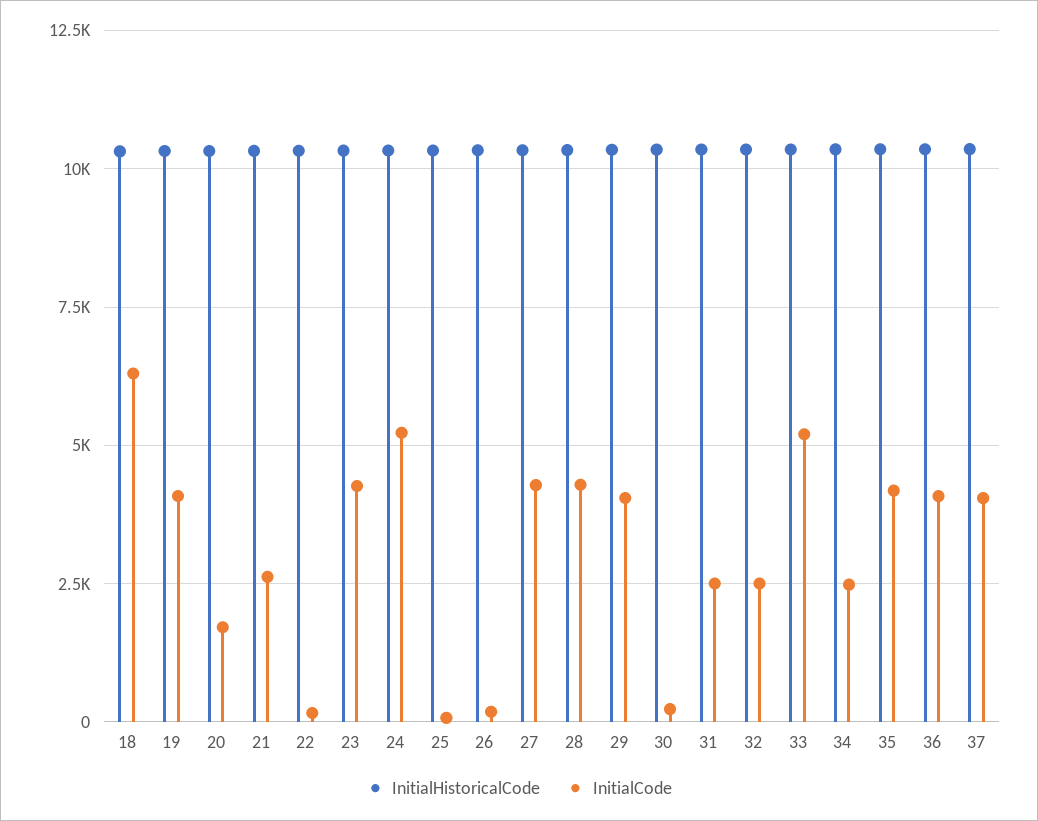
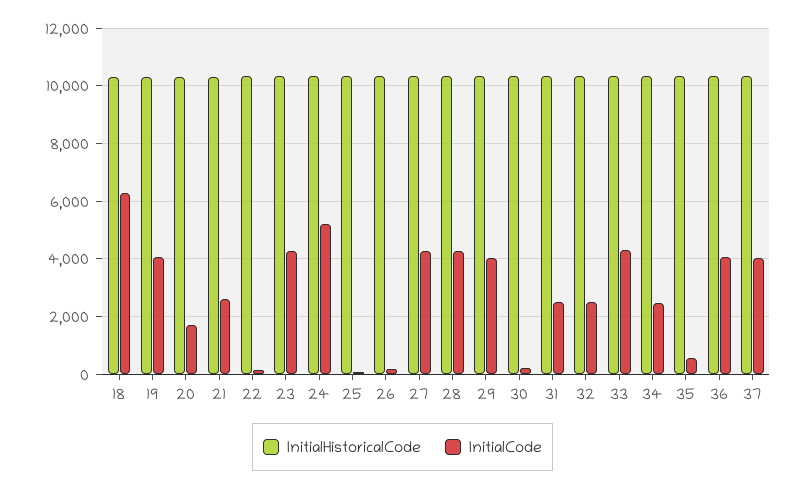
  {
    "InitialHistoricalCode": {
      "18": 10250,
      "19": 10250,
      "20": 10250,
      "21": 10250,
      "22": 10250,
      "23": 10250,
      "24": 10250,
      "25": 10250,
      "26": 10250,
      "27": 10250,
      "28": 10250,
      "29": 10250,
      "30": 10250,
      "31": 10250,
      "32": 10250,
      "33": 10250,
      "34": 10250,
      "35": 10250,
      "36": 10250,
      "37": 10250
    },
    "InitialCode": {
      "18": 6250,
      "19": 4000,
      "20": 1750,
      "21": 2500,
      "22": 250,
      "23": 4250,
      "24": 5250,
      "25": 0,
      "26": 250,
      "27": 4250,
      "28": 4250,
      "29": 4000,
      "30": 250,
      "31": 2500,
      "32": 2500,
-     "33": 5250,
+     "33": 4250,
      "34": 2500,
-     "35": 4250,
+     "35": 500,
      "36": 4000,
      "37": 4000
    }
  }

